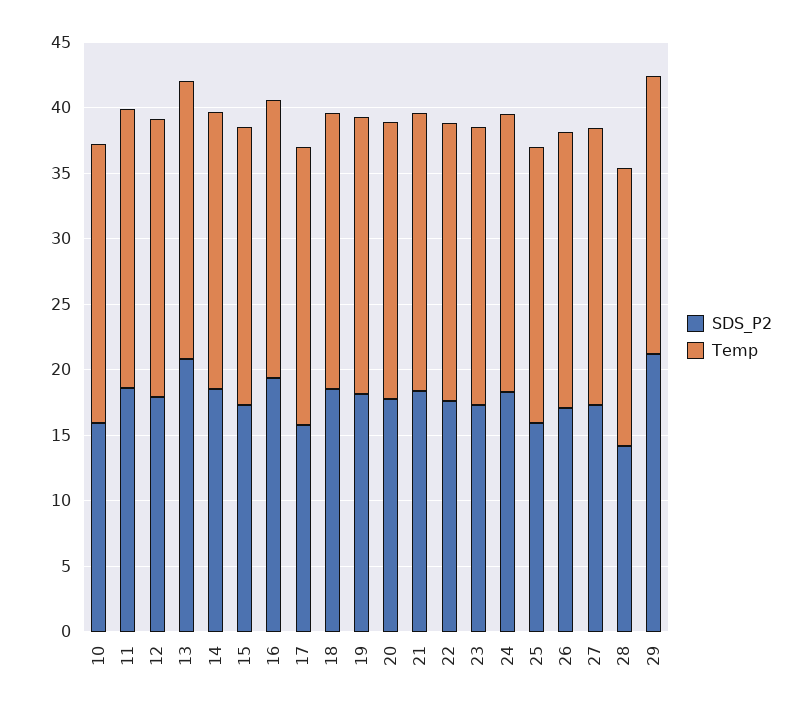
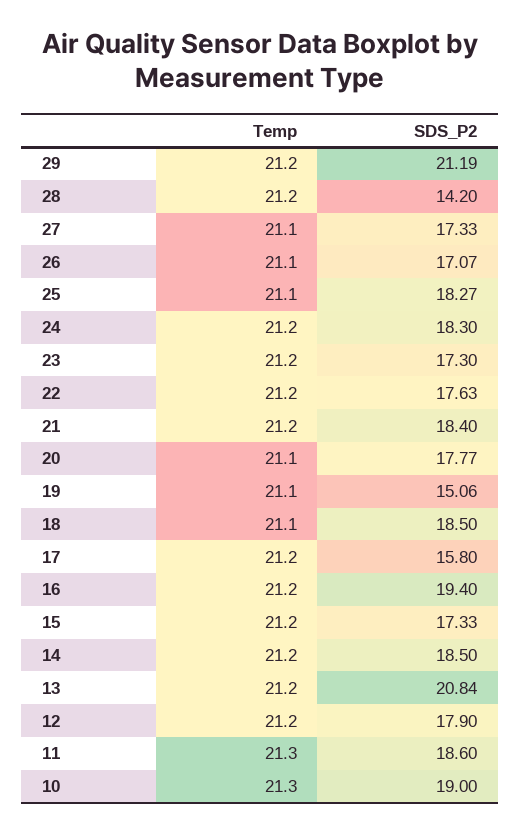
  {
    "SDS_P2": {
-     "10": 16,
+     "10": 19,
      "11": 18.6,
      "12": 17.9,
      "13": 20.84,
      "14": 18.5,
      "15": 17.33,
      "16": 19.4,
      "17": 15.8,
      "18": 18.5,
-     "19": 18,
+     "19": 15.06,
      "20": 17.77,
      "21": 18.4,
      "22": 17.63,
      "23": 17.3,
      "24": 18.3,
-     "25": 16,
+     "25": 18.27,
      "26": 17.07,
      "27": 17.33,
      "28": 14.2,
      "29": 21.19
    },
    "Temp": {
      "10": 21.3,
      "11": 21.3,
      "12": 21.2,
      "13": 21.2,
      "14": 21.2,
      "15": 21.2,
      "16": 21.2,
      "17": 21.2,
      "18": 21.1,
      "19": 21.1,
      "20": 21.1,
      "21": 21.2,
      "22": 21.2,
      "23": 21.2,
      "24": 21.2,
      "25": 21.1,
      "26": 21.1,
      "27": 21.1,
      "28": 21.2,
      "29": 21.2
    }
  }

